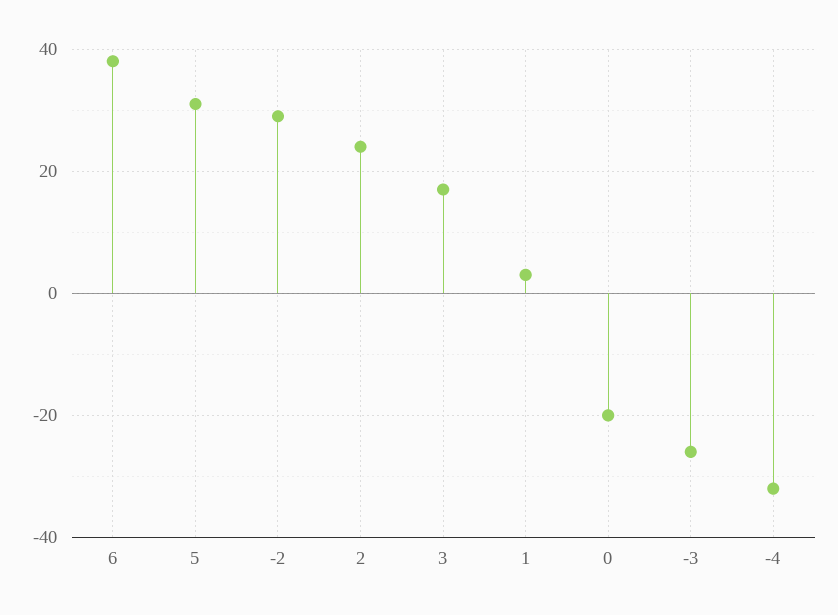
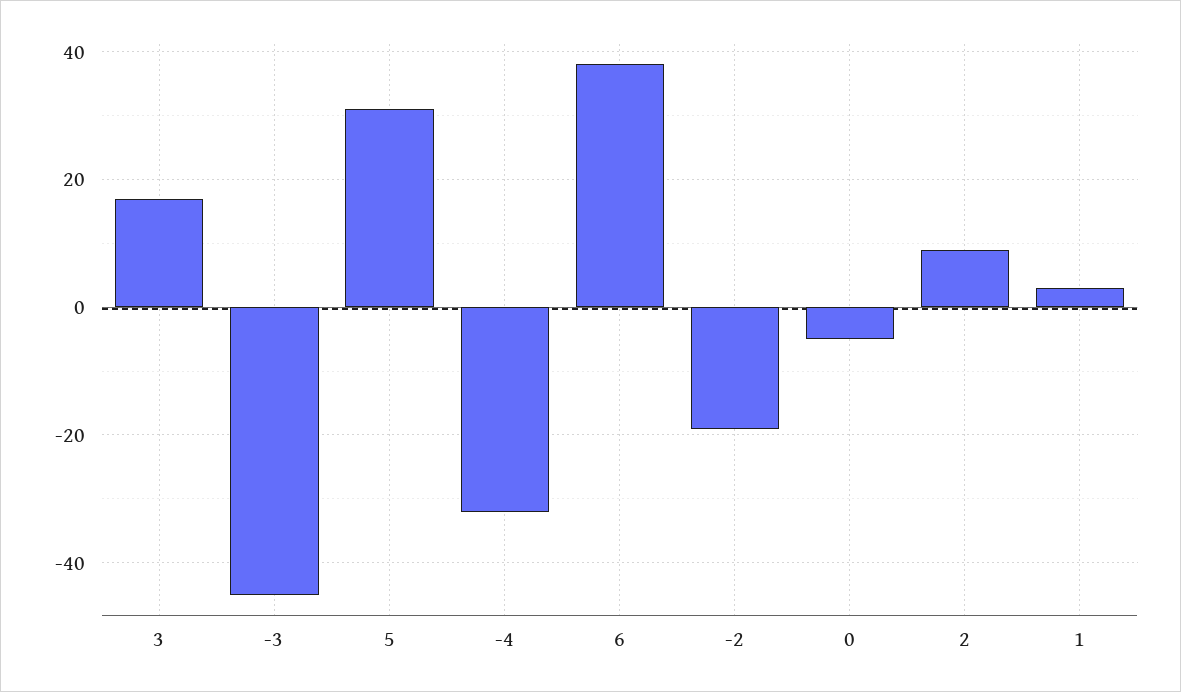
  {
    "6": 40,
    "5": 30,
-   "-2": 30,
+   "-2": -20,
-   "2": 25,
+   "2": 10,
    "3": 15,
    "1": 5,
-   "0": -20,
+   "0": -5,
-   "-3": -25,
+   "-3": -45,
    "-4": -30
  }

